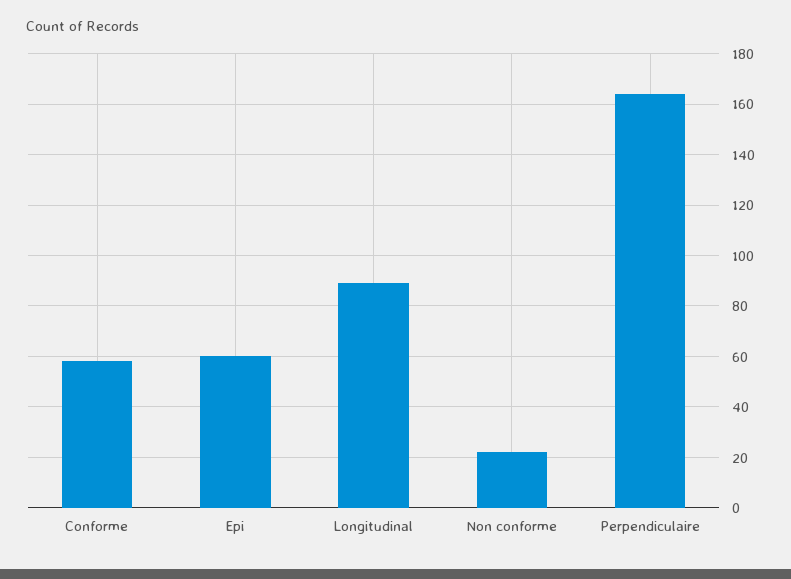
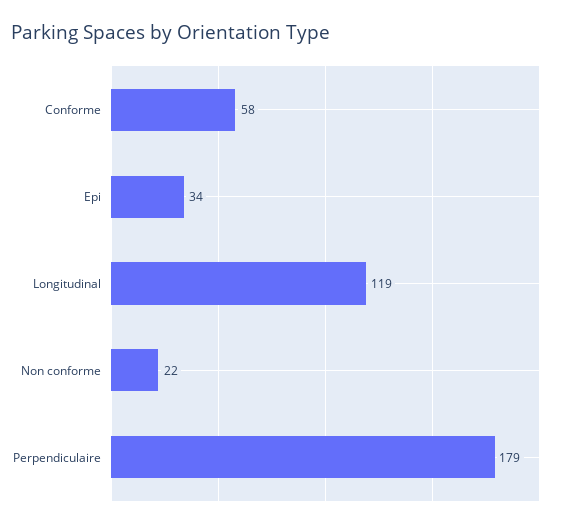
  {
    "Conforme": 58,
-   "Epi": 60,
+   "Epi": 34,
-   "Longitudinal": 90,
+   "Longitudinal": 119,
    "Non conforme": 22,
-   "Perpendiculaire": 165
+   "Perpendiculaire": 179
  }

